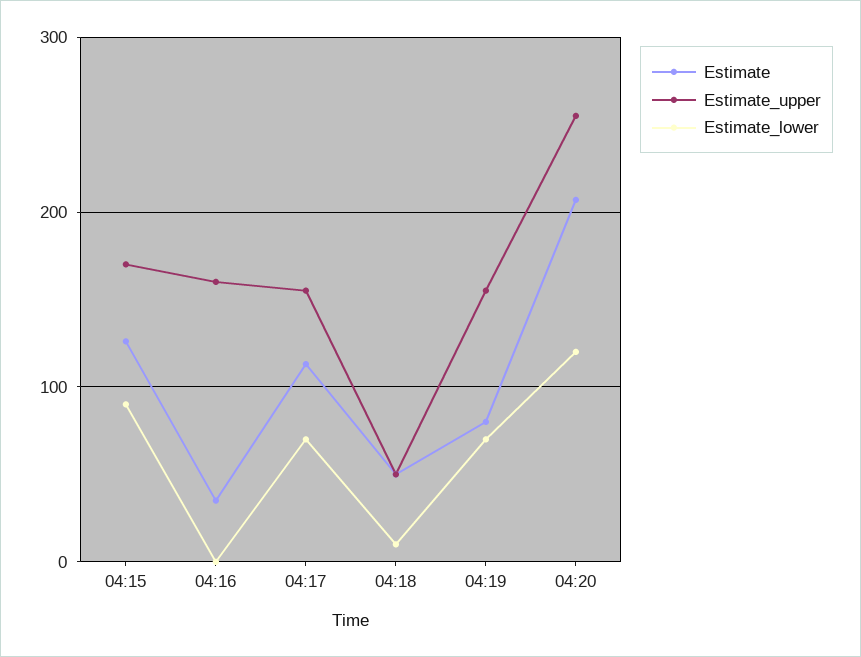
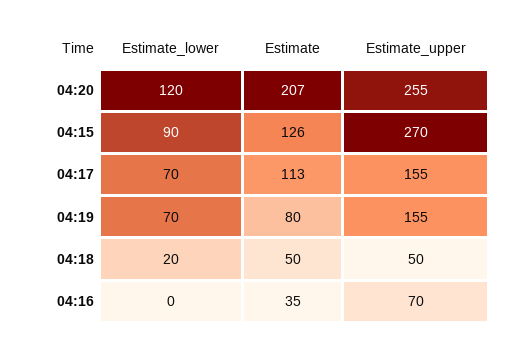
  {
    "Estimate": {
      "04:15": 126,
      "04:16": 35,
      "04:17": 113,
      "04:18": 50,
      "04:19": 80,
      "04:20": 207
    },
    "Estimate_upper": {
-     "04:15": 170,
+     "04:15": 270,
-     "04:16": 160,
+     "04:16": 70,
      "04:17": 155,
      "04:18": 50,
      "04:19": 155,
      "04:20": 255
    },
    "Estimate_lower": {
      "04:15": 90,
      "04:16": 0,
      "04:17": 70,
-     "04:18": 10,
+     "04:18": 20,
      "04:19": 70,
      "04:20": 120
    }
  }

